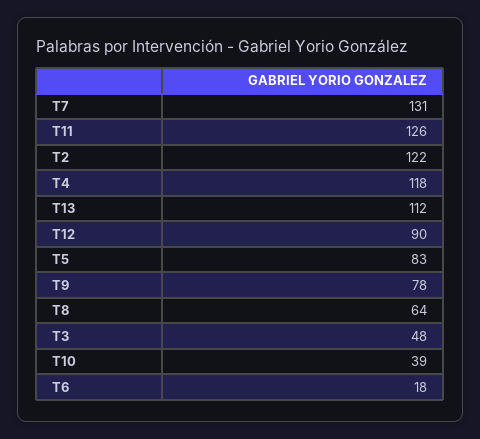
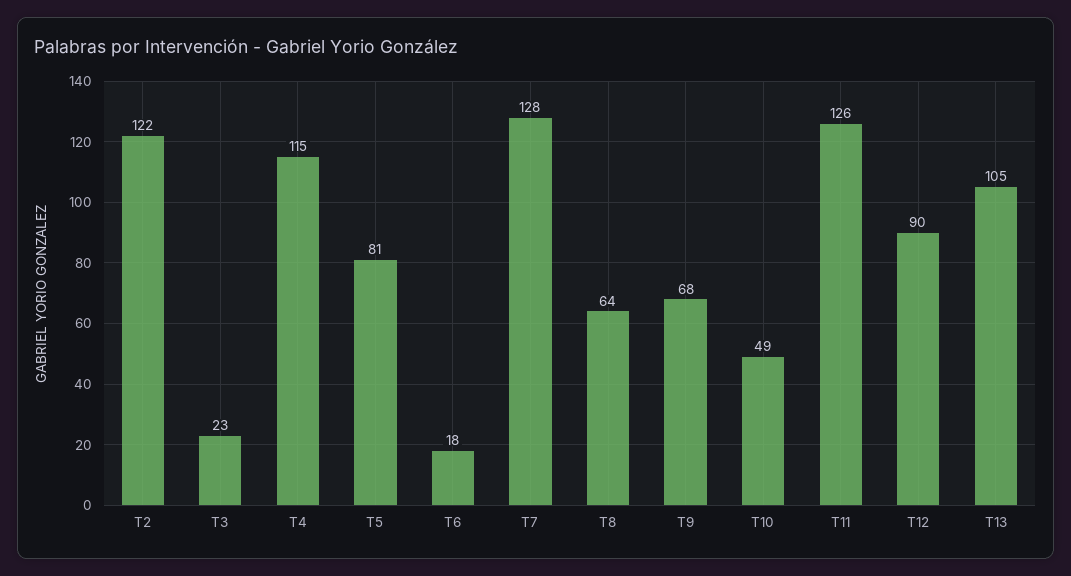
  {
-   "T7": 131,
+   "T7": 128,
    "T11": 126,
    "T2": 122,
-   "T4": 118,
+   "T4": 115,
-   "T13": 112,
+   "T13": 105,
    "T12": 90,
-   "T5": 83,
+   "T5": 81,
-   "T9": 78,
+   "T9": 68,
    "T8": 64,
-   "T3": 48,
+   "T3": 23,
-   "T10": 39,
+   "T10": 49,
    "T6": 18
  }

